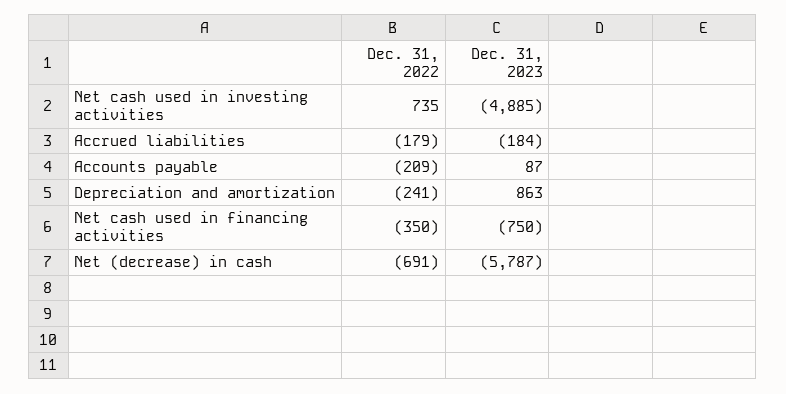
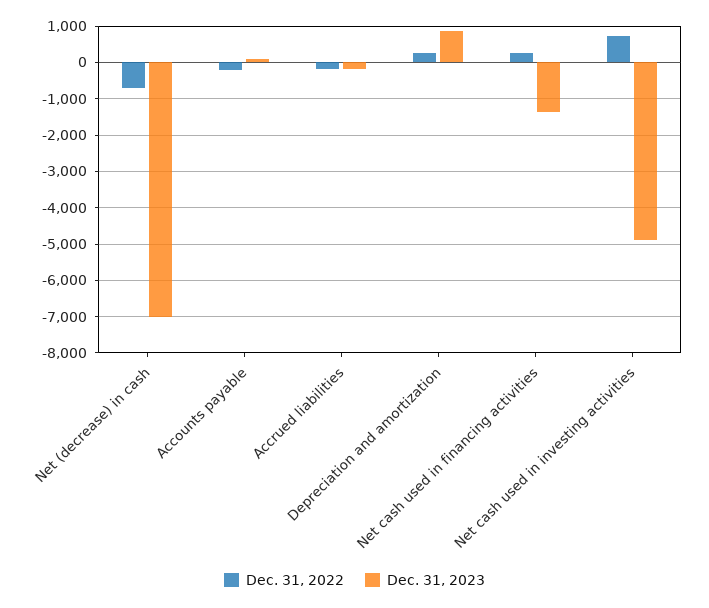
  {
    "Dec. 31, 2022": {
      "Net cash used in investing activities": 735,
      "Accrued liabilities": -179,
      "Accounts payable": -209,
-     "Depreciation and amortization": -241,
+     "Depreciation and amortization": 200,
-     "Net cash used in financing activities": -350,
+     "Net cash used in financing activities": 200,
      "Net (decrease) in cash": -691
    },
    "Dec. 31, 2023": {
      "Net cash used in investing activities": -4885,
      "Accrued liabilities": -184,
      "Accounts payable": 87,
      "Depreciation and amortization": 863,
-     "Net cash used in financing activities": -750,
+     "Net cash used in financing activities": -1400,
-     "Net (decrease) in cash": -5787
+     "Net (decrease) in cash": -7000
    }
  }

